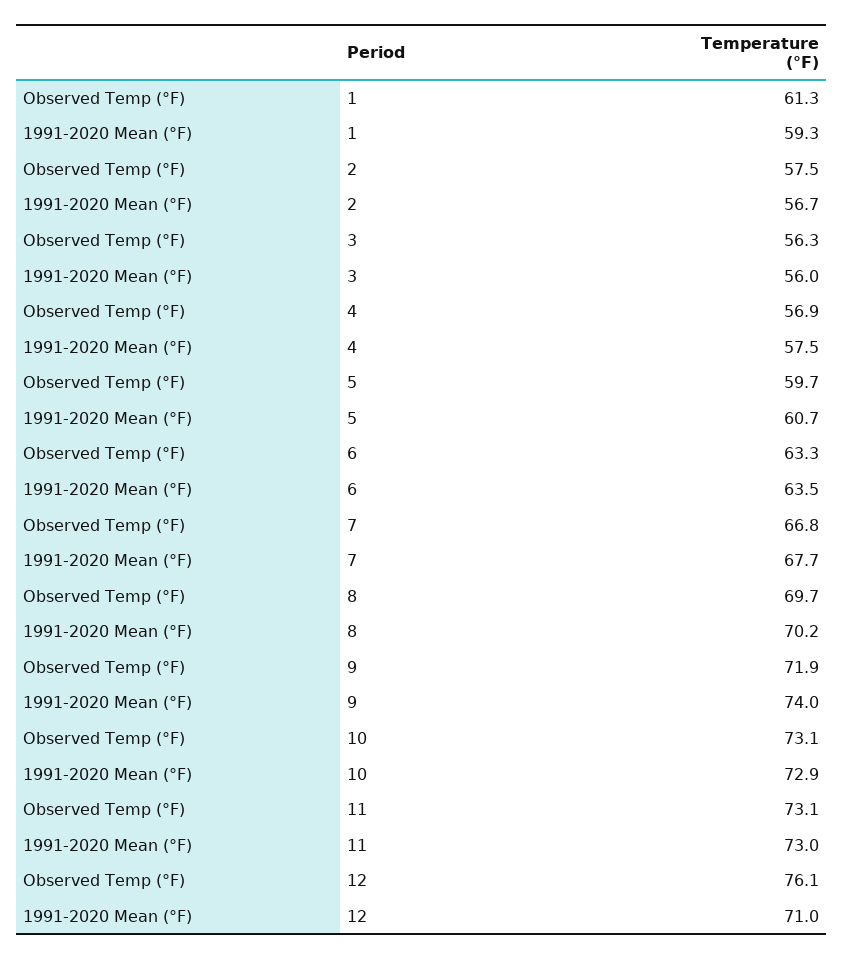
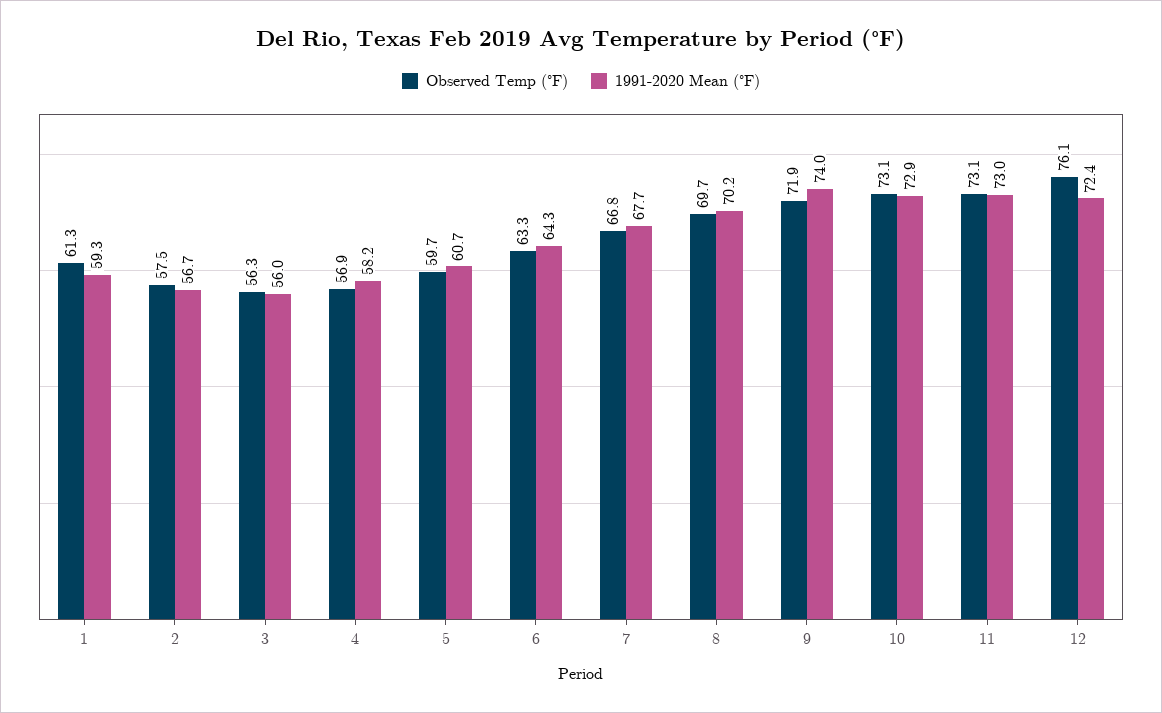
  {
    "Observed Temp (°F)": {
      "1": 61.3,
      "2": 57.5,
      "3": 56.3,
      "4": 56.9,
      "5": 59.7,
      "6": 63.3,
      "7": 66.8,
      "8": 69.7,
      "9": 71.9,
      "10": 73.1,
      "11": 73.1,
      "12": 76.1
    },
    "1991-2020 Mean (°F)": {
      "1": 59.3,
      "2": 56.7,
      "3": 56,
-     "4": 57.5,
+     "4": 58.2,
      "5": 60.7,
-     "6": 63.5,
+     "6": 64.3,
      "7": 67.7,
      "8": 70.2,
      "9": 74,
      "10": 72.9,
      "11": 73,
-     "12": 71
+     "12": 72.4
    }
  }

